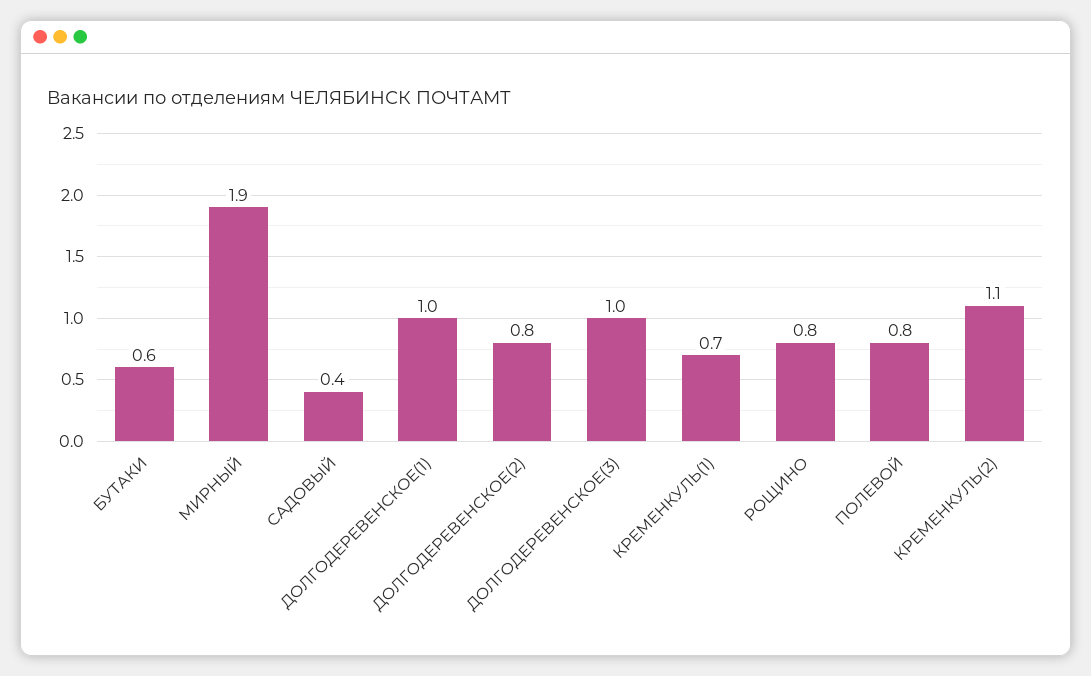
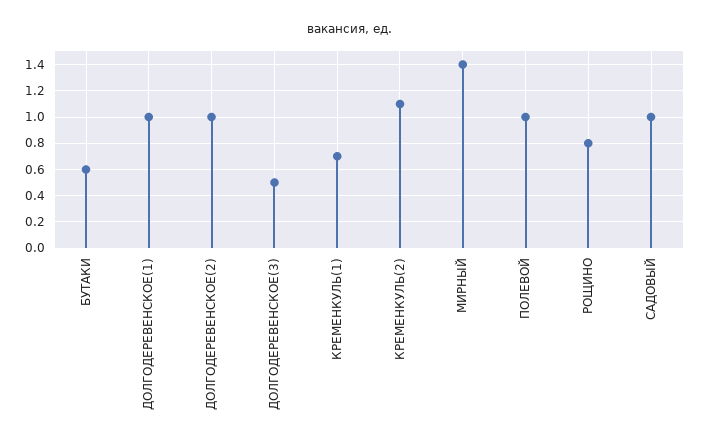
  {
    "БУТАКИ": 0.6,
-   "МИРНЫЙ": 1.9,
+   "МИРНЫЙ": 1.4,
-   "САДОВЫЙ": 0.4,
+   "САДОВЫЙ": 1,
    "ДОЛГОДЕРЕВЕНСКОЕ(1)": 1,
-   "ДОЛГОДЕРЕВЕНСКОЕ(2)": 0.8,
+   "ДОЛГОДЕРЕВЕНСКОЕ(2)": 1,
-   "ДОЛГОДЕРЕВЕНСКОЕ(3)": 1,
+   "ДОЛГОДЕРЕВЕНСКОЕ(3)": 0.5,
    "КРЕМЕНКУЛЬ(1)": 0.7,
    "РОЩИНО": 0.8,
-   "ПОЛЕВОЙ": 0.8,
+   "ПОЛЕВОЙ": 1,
    "КРЕМЕНКУЛЬ(2)": 1.1
  }

